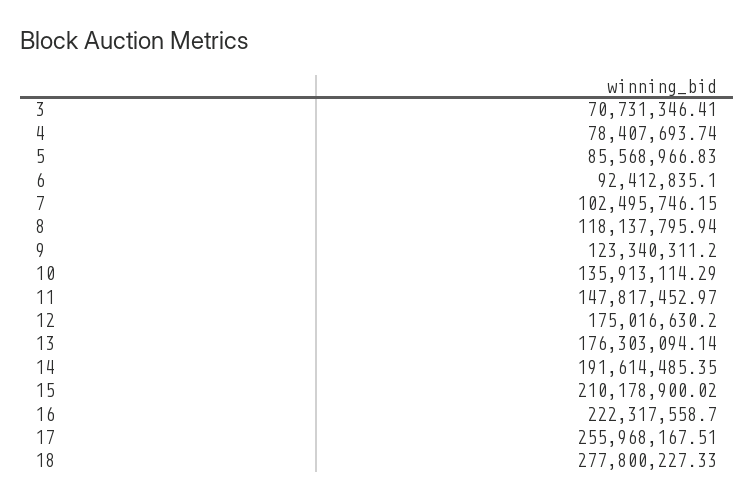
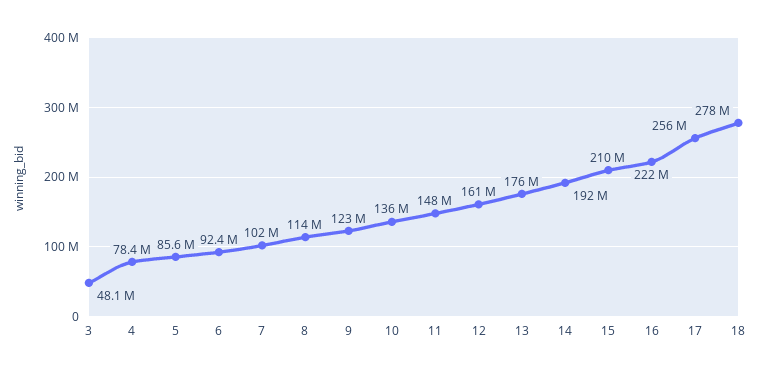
  {
-   "3": 70731346.41,
+   "3": 48100000,
    "4": 78407693.74,
    "5": 85568966.83,
    "6": 92412835.1,
    "7": 102495746.15,
-   "8": 118137795.94,
+   "8": 114000000,
    "9": 123340311.2,
    "10": 135913114.29,
    "11": 147817452.97,
-   "12": 175016630.2,
+   "12": 161000000,
    "13": 176303094.14,
    "14": 191614485.35,
    "15": 210178900.02,
    "16": 222317558.7,
    "17": 255968167.51,
    "18": 277800227.33
  }

